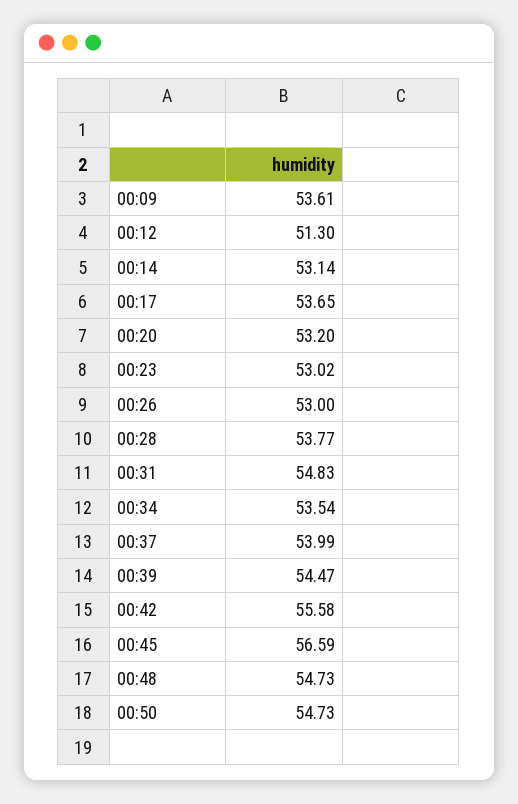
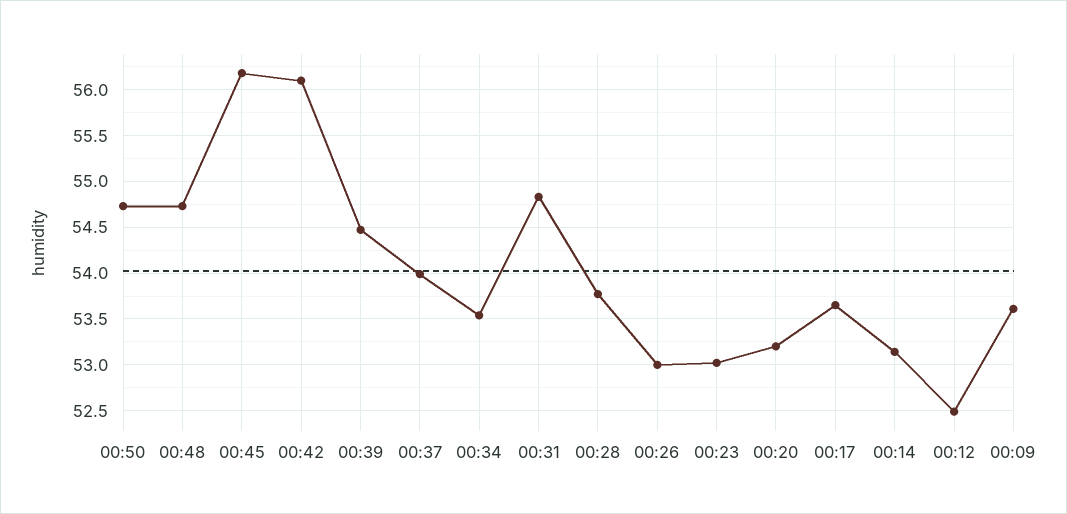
  {
    "00:09": 53.61,
-   "00:12": 51.3,
+   "00:12": 52.5,
    "00:14": 53.14,
    "00:17": 53.65,
    "00:20": 53.2,
    "00:23": 53.02,
    "00:26": 53,
    "00:28": 53.77,
    "00:31": 54.83,
    "00:34": 53.54,
    "00:37": 53.99,
    "00:39": 54.47,
-   "00:42": 55.58,
+   "00:42": 56.1,
-   "00:45": 56.59,
+   "00:45": 56.2,
    "00:48": 54.73,
    "00:50": 54.73
  }

